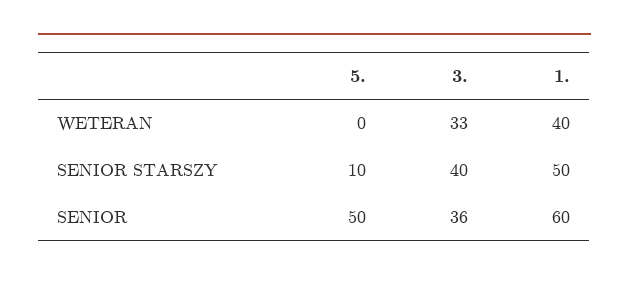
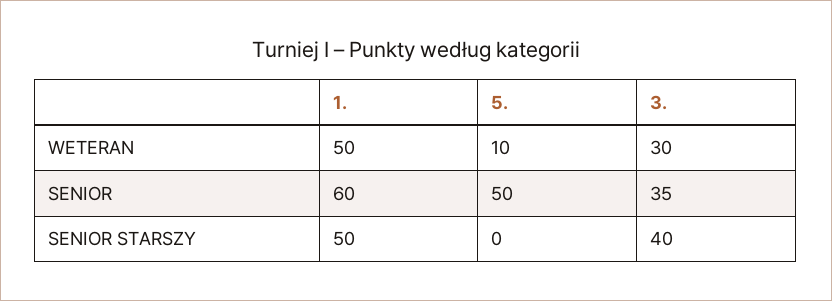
  {
    "5.": {
-     "WETERAN": 0,
+     "WETERAN": 10,
-     "SENIOR STARSZY": 10,
+     "SENIOR STARSZY": 0,
      "SENIOR": 50
    },
    "3.": {
-     "WETERAN": 33,
+     "WETERAN": 30,
      "SENIOR STARSZY": 40,
-     "SENIOR": 36
+     "SENIOR": 35
    },
    "1.": {
-     "WETERAN": 40,
+     "WETERAN": 50,
      "SENIOR STARSZY": 50,
      "SENIOR": 60
    }
  }

